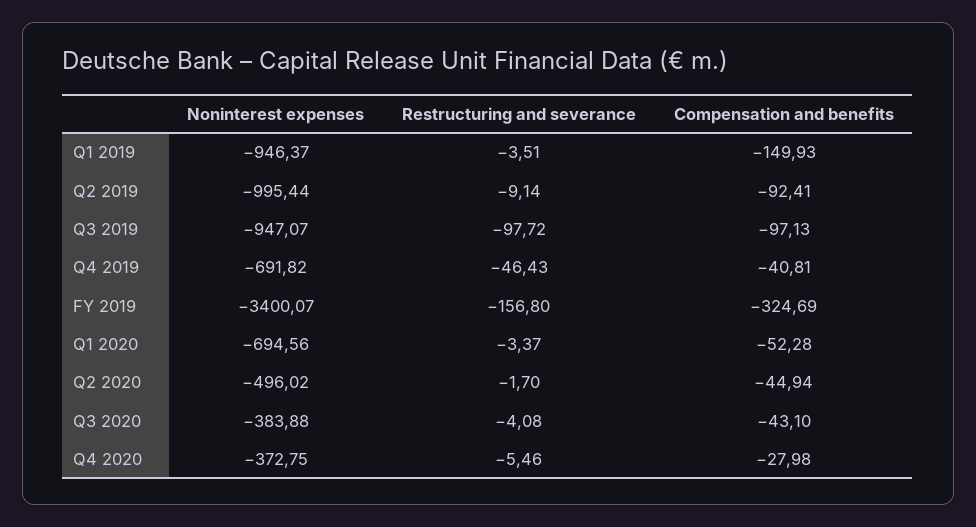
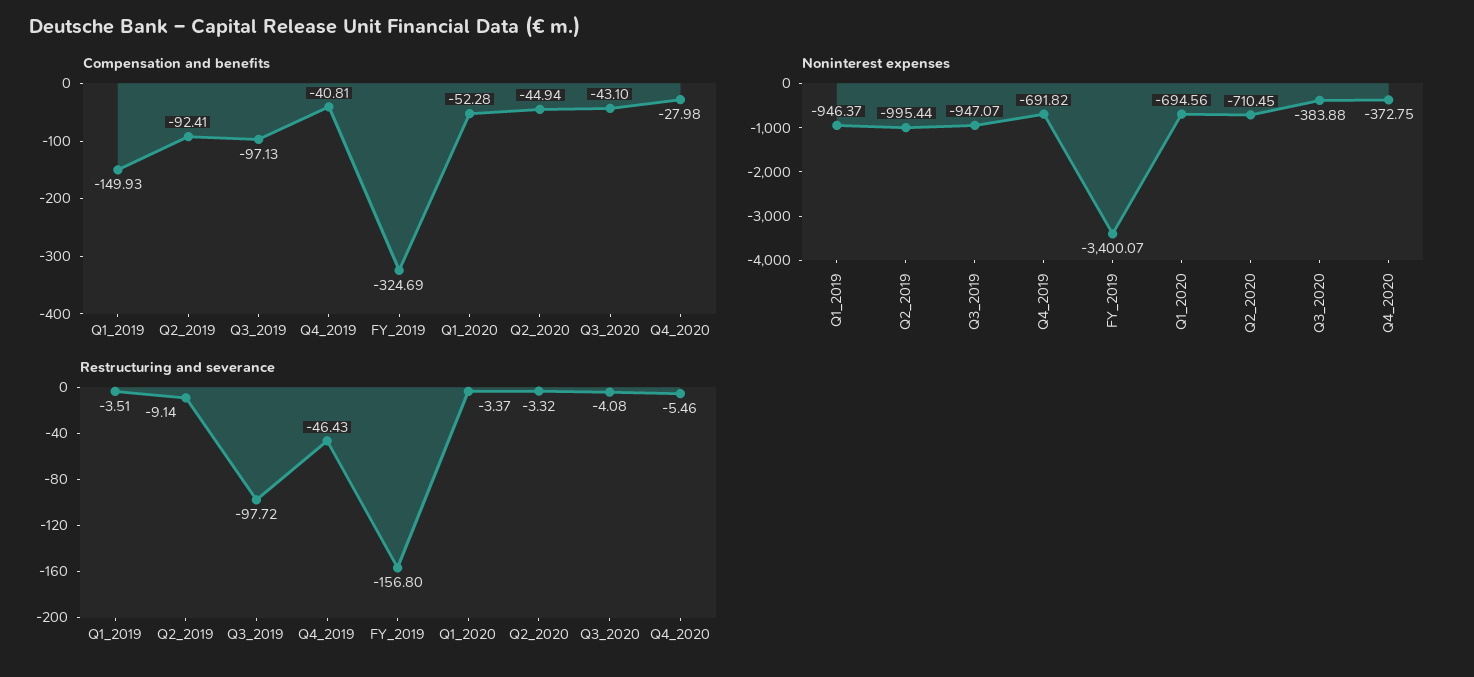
  {
    "Noninterest expenses": {
      "Q1 2019": -946.37,
      "Q2 2019": -995.44,
      "Q3 2019": -947.07,
      "Q4 2019": -691.82,
      "FY 2019": -3400.07,
      "Q1 2020": -694.56,
-     "Q2 2020": -496.02,
+     "Q2 2020": -710.45,
      "Q3 2020": -383.88,
      "Q4 2020": -372.75
    },
    "Restructuring and severance": {
      "Q1 2019": -3.51,
      "Q2 2019": -9.14,
      "Q3 2019": -97.72,
      "Q4 2019": -46.43,
      "FY 2019": -156.8,
      "Q1 2020": -3.37,
-     "Q2 2020": -1.7,
+     "Q2 2020": -3.32,
      "Q3 2020": -4.08,
      "Q4 2020": -5.46
    },
    "Compensation and benefits": {
      "Q1 2019": -149.93,
      "Q2 2019": -92.41,
      "Q3 2019": -97.13,
      "Q4 2019": -40.81,
      "FY 2019": -324.69,
      "Q1 2020": -52.28,
      "Q2 2020": -44.94,
      "Q3 2020": -43.1,
      "Q4 2020": -27.98
    }
  }

